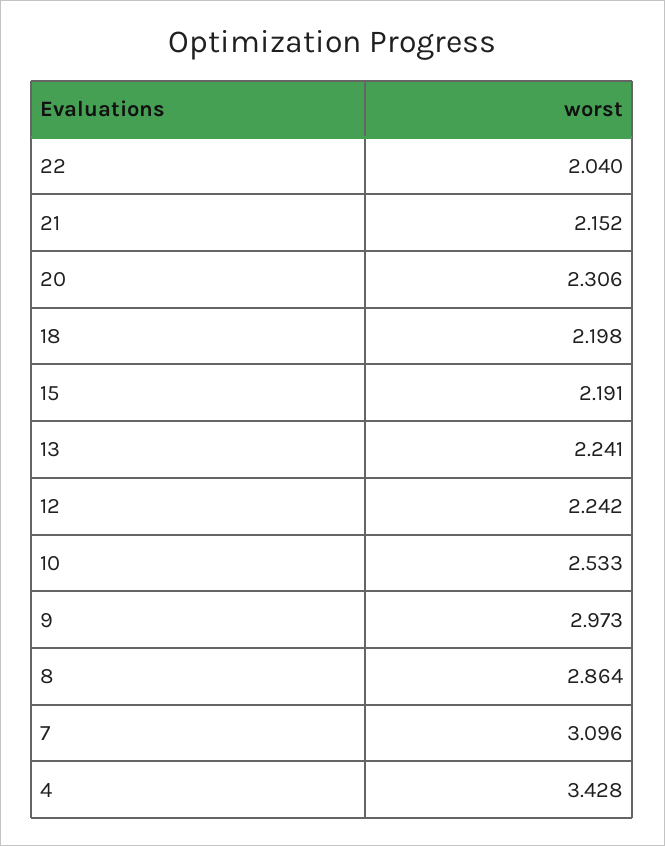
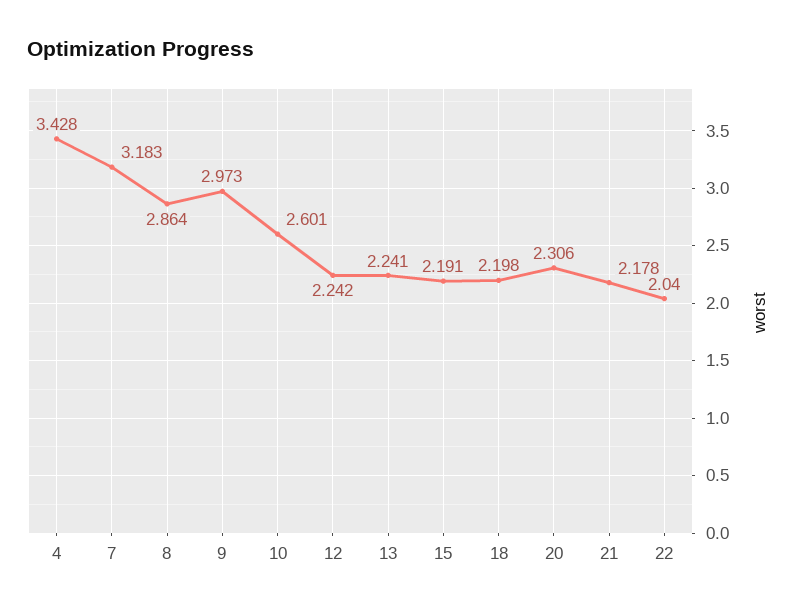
  {
    "22": 2.04,
-   "21": 2.152,
+   "21": 2.178,
    "20": 2.306,
    "18": 2.198,
    "15": 2.191,
    "13": 2.241,
    "12": 2.242,
-   "10": 2.533,
+   "10": 2.601,
    "9": 2.973,
    "8": 2.864,
-   "7": 3.096,
+   "7": 3.183,
    "4": 3.428
  }

